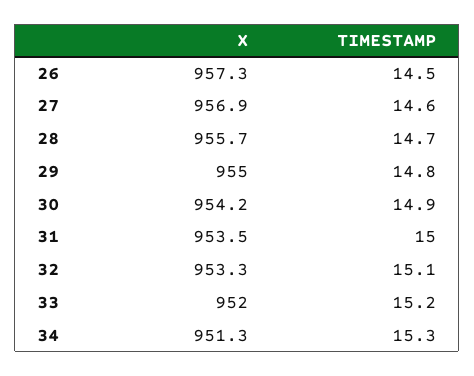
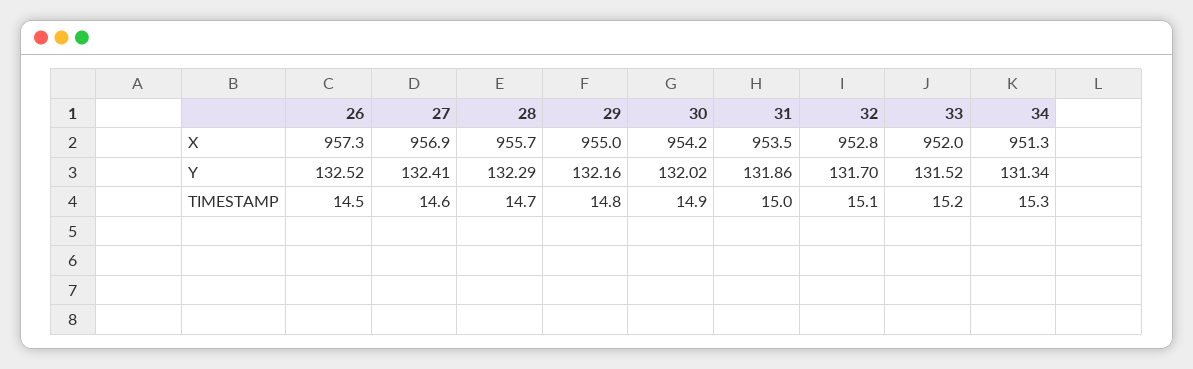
  {
    "X": {
      "26": 957.3,
      "27": 956.9,
      "28": 955.7,
      "29": 955,
      "30": 954.2,
      "31": 953.5,
-     "32": 953.3,
+     "32": 952.8,
      "33": 952,
      "34": 951.3
    },
    "TIMESTAMP": {
      "26": 14.5,
      "27": 14.6,
      "28": 14.7,
      "29": 14.8,
      "30": 14.9,
      "31": 15,
      "32": 15.1,
      "33": 15.2,
      "34": 15.3
-   }
+   },
+   "Y": {
+     "26": 132.52,
+     "27": 132.41,
+     "28": 132.29,
+     "29": 132.16,
+     "30": 132.02,
+     "31": 131.86,
+     "32": 131.7,
+     "33": 131.52,
+     "34": 131.34
+   }
  }

